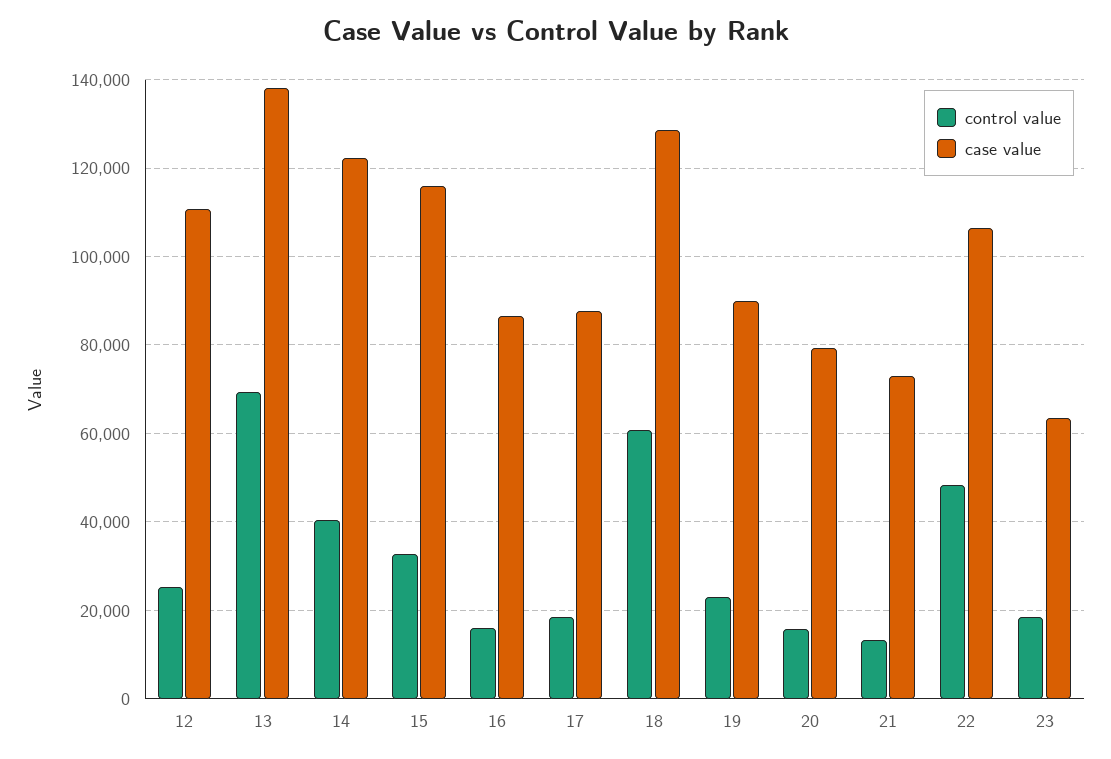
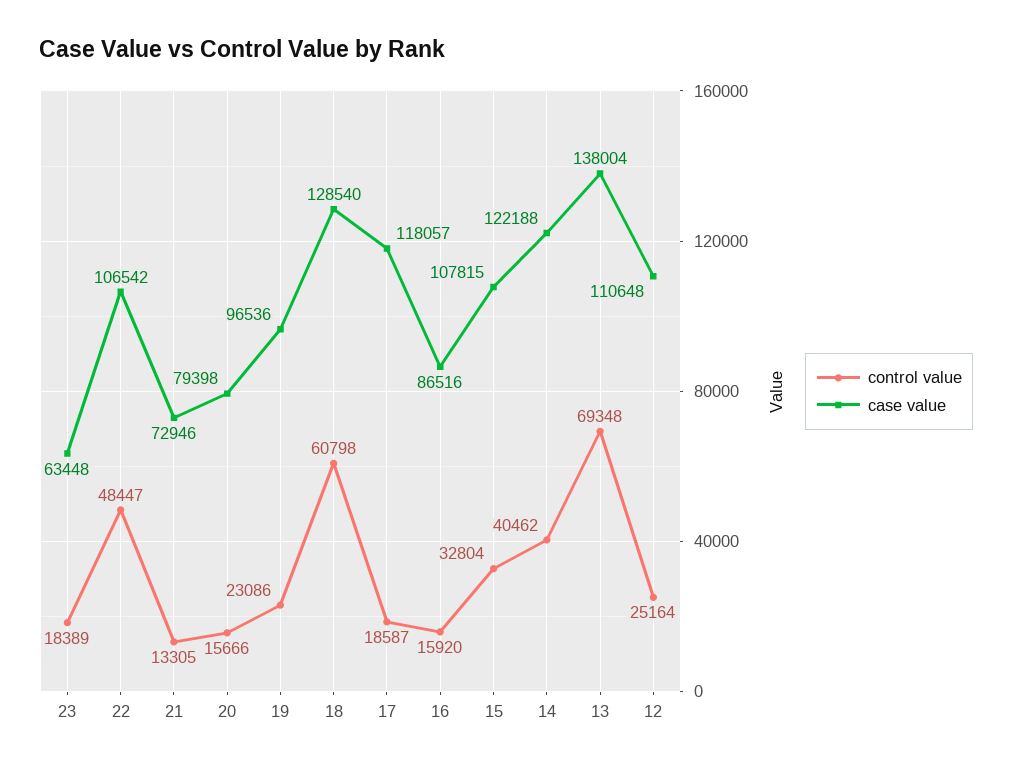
  {
    "control value": {
      "12": 25164,
      "13": 69348,
      "14": 40462,
      "15": 32804,
      "16": 15920,
      "17": 18587,
      "18": 60798,
      "19": 23086,
      "20": 15666,
      "21": 13305,
      "22": 48447,
      "23": 18389
    },
    "case value": {
      "12": 110648,
      "13": 138004,
      "14": 122188,
-     "15": 116000,
+     "15": 107815,
      "16": 86516,
-     "17": 88000,
+     "17": 118057,
      "18": 128540,
-     "19": 90000,
+     "19": 96536,
      "20": 79398,
      "21": 72946,
      "22": 106542,
      "23": 63448
    }
  }

